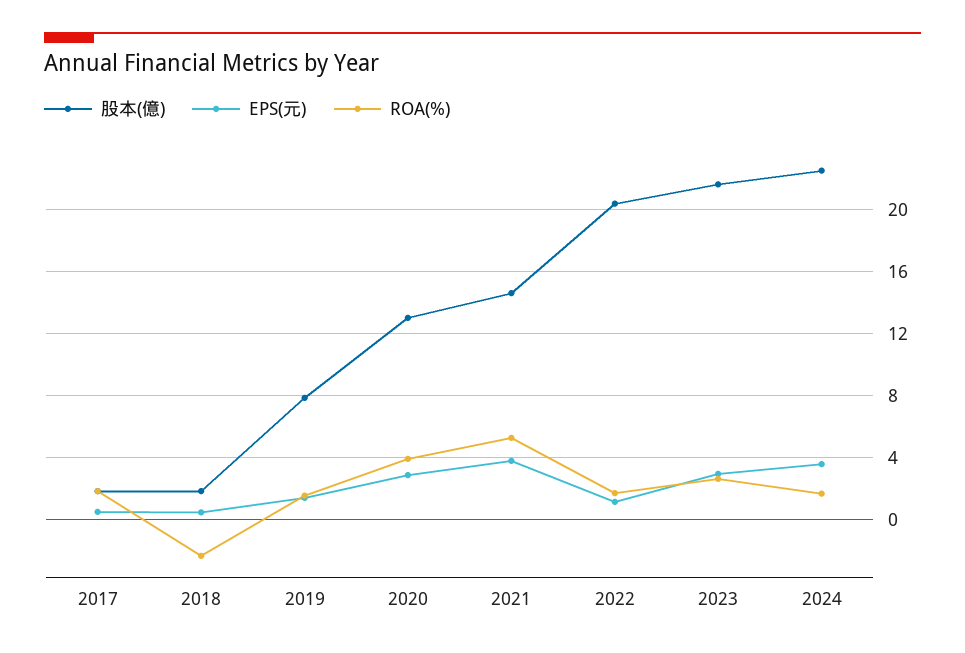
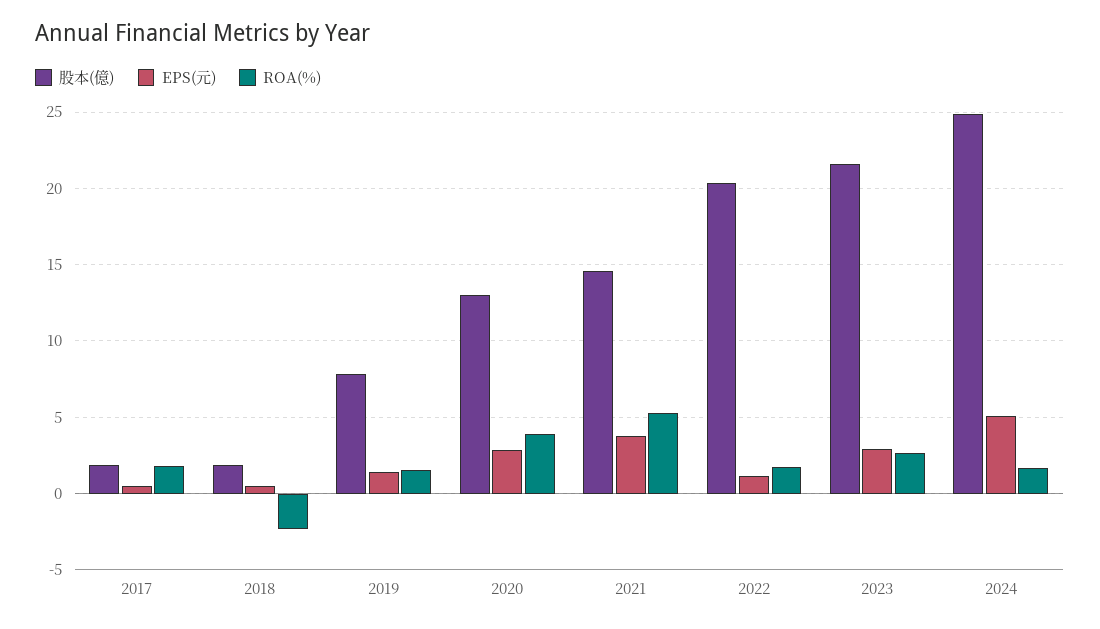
  {
    "股本(億)": {
      "2017": 2,
      "2018": 2,
      "2019": 8,
      "2020": 13,
      "2021": 14.5,
      "2022": 20.5,
      "2023": 21.5,
-     "2024": 22.5
+     "2024": 25
    },
    "EPS(元)": {
      "2017": 0.5,
      "2018": 0.5,
      "2019": 1.5,
      "2020": 3,
      "2021": 4,
      "2022": 1,
      "2023": 3,
-     "2024": 3.5
+     "2024": 5
    },
    "ROA(%)": {
      "2017": 2,
      "2018": -2.5,
      "2019": 1.5,
      "2020": 4,
      "2021": 5.5,
      "2022": 1.5,
      "2023": 2.5,
      "2024": 1.5
    }
  }

